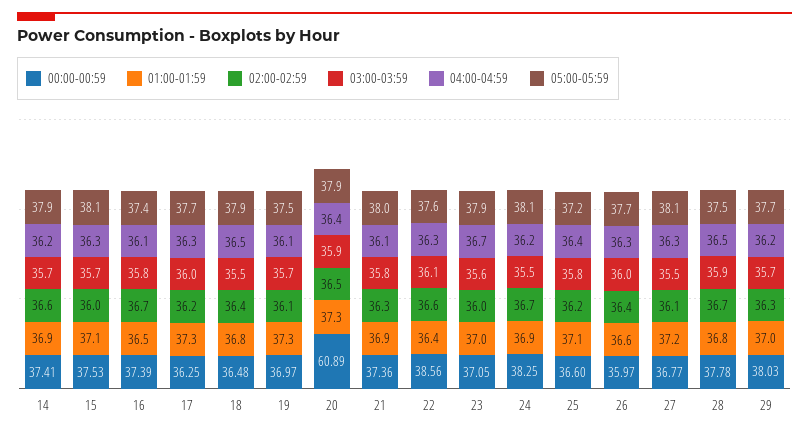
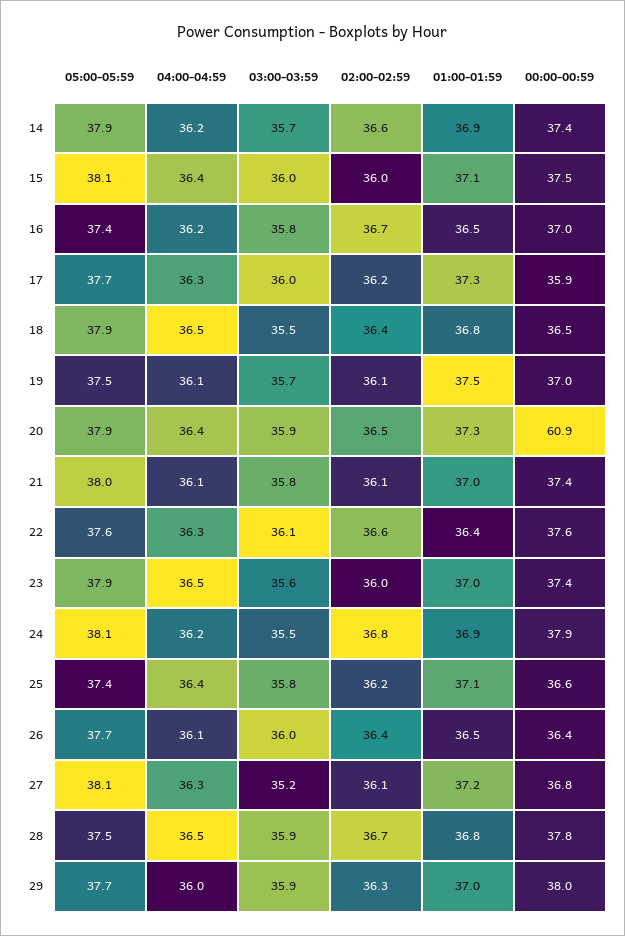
  {
    "00:00-00:59": {
      "14": 37.41,
      "15": 37.53,
-     "16": 37.39,
+     "16": 37,
-     "17": 36.25,
+     "17": 35.9,
      "18": 36.48,
      "19": 36.97,
      "20": 60.89,
      "21": 37.36,
-     "22": 38.56,
+     "22": 37.6,
-     "23": 37.05,
+     "23": 37.4,
-     "24": 38.25,
+     "24": 37.9,
      "25": 36.6,
-     "26": 35.97,
+     "26": 36.4,
      "27": 36.77,
      "28": 37.78,
      "29": 38.03
    },
    "01:00-01:59": {
      "14": 36.9,
      "15": 37.1,
      "16": 36.5,
      "17": 37.3,
      "18": 36.8,
-     "19": 37.3,
+     "19": 37.5,
      "20": 37.3,
-     "21": 36.9,
+     "21": 37,
      "22": 36.4,
      "23": 37,
      "24": 36.9,
      "25": 37.1,
-     "26": 36.6,
+     "26": 36.5,
      "27": 37.2,
      "28": 36.8,
      "29": 37
    },
    "02:00-02:59": {
      "14": 36.6,
      "15": 36,
      "16": 36.7,
      "17": 36.2,
      "18": 36.4,
      "19": 36.1,
      "20": 36.5,
-     "21": 36.3,
+     "21": 36.1,
      "22": 36.6,
      "23": 36,
-     "24": 36.7,
+     "24": 36.8,
      "25": 36.2,
      "26": 36.4,
      "27": 36.1,
      "28": 36.7,
      "29": 36.3
    },
    "03:00-03:59": {
      "14": 35.7,
-     "15": 35.7,
+     "15": 36,
      "16": 35.8,
      "17": 36,
      "18": 35.5,
      "19": 35.7,
      "20": 35.9,
      "21": 35.8,
      "22": 36.1,
      "23": 35.6,
      "24": 35.5,
      "25": 35.8,
      "26": 36,
-     "27": 35.5,
+     "27": 35.2,
      "28": 35.9,
-     "29": 35.7
+     "29": 35.9
    },
    "04:00-04:59": {
      "14": 36.2,
-     "15": 36.3,
+     "15": 36.4,
-     "16": 36.1,
+     "16": 36.2,
      "17": 36.3,
      "18": 36.5,
      "19": 36.1,
      "20": 36.4,
      "21": 36.1,
      "22": 36.3,
-     "23": 36.7,
+     "23": 36.5,
      "24": 36.2,
      "25": 36.4,
-     "26": 36.3,
+     "26": 36.1,
      "27": 36.3,
      "28": 36.5,
-     "29": 36.2
+     "29": 36
    },
    "05:00-05:59": {
      "14": 37.9,
      "15": 38.1,
      "16": 37.4,
      "17": 37.7,
      "18": 37.9,
      "19": 37.5,
      "20": 37.9,
      "21": 38,
      "22": 37.6,
      "23": 37.9,
      "24": 38.1,
-     "25": 37.2,
+     "25": 37.4,
      "26": 37.7,
      "27": 38.1,
      "28": 37.5,
      "29": 37.7
    }
  }

